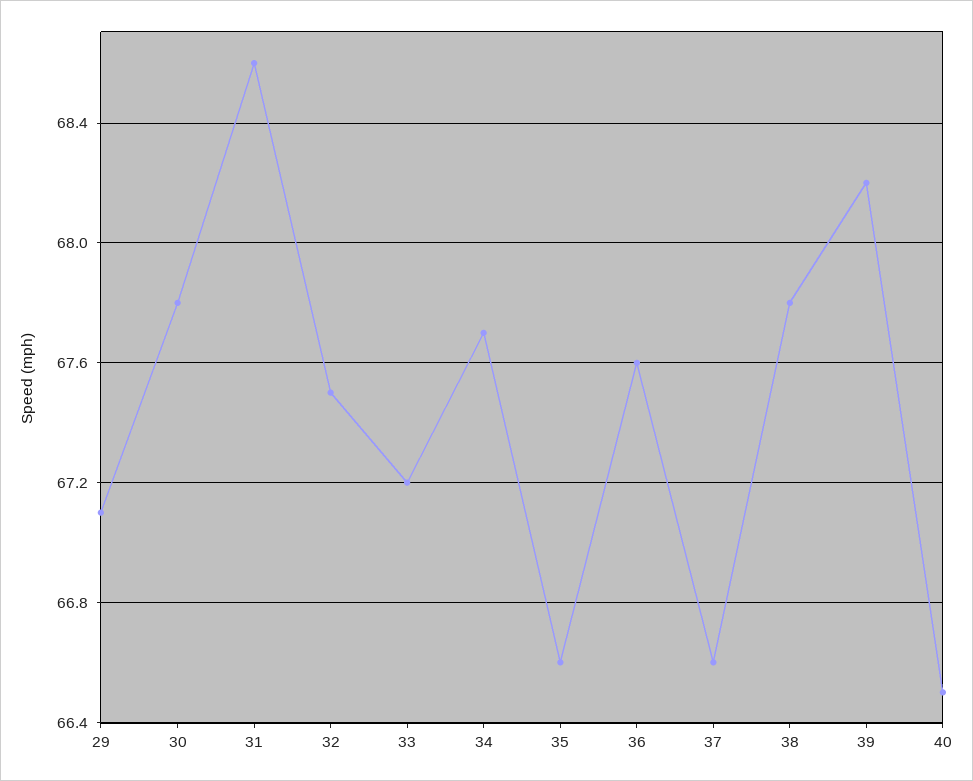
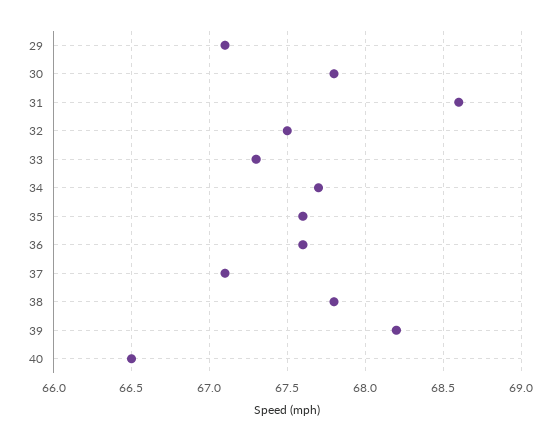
  {
    "29": 67.1,
    "30": 67.8,
    "31": 68.6,
    "32": 67.5,
-   "33": 67.2,
+   "33": 67.3,
    "34": 67.7,
-   "35": 66.6,
+   "35": 67.6,
    "36": 67.6,
-   "37": 66.6,
+   "37": 67.1,
    "38": 67.8,
    "39": 68.2,
    "40": 66.5
  }

